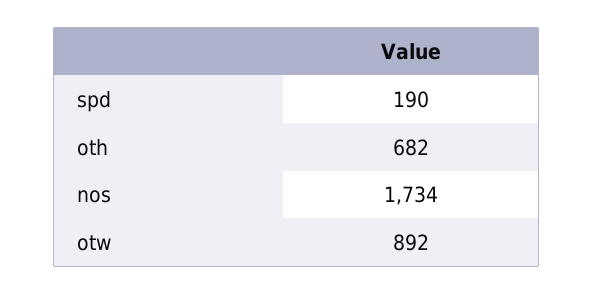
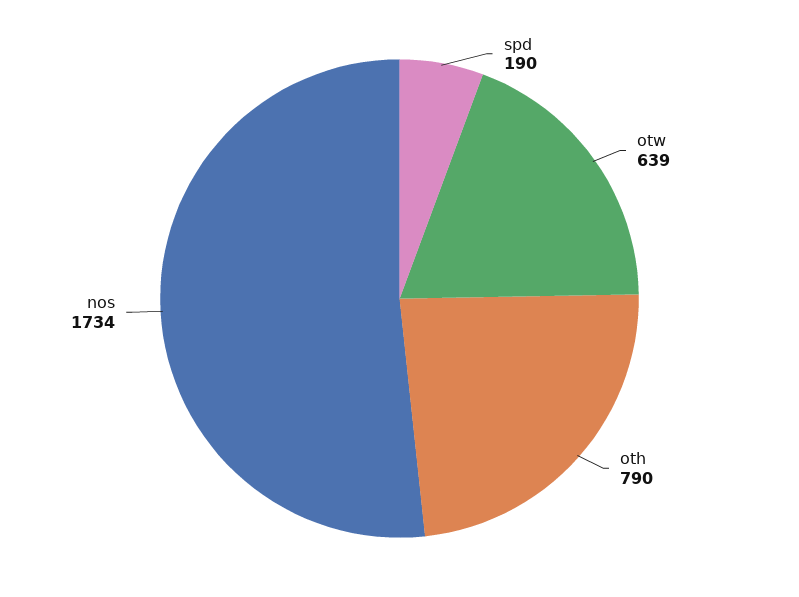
  {
    "spd": 190,
-   "oth": 682,
+   "oth": 790,
    "nos": 1734,
-   "otw": 892
+   "otw": 639
  }

